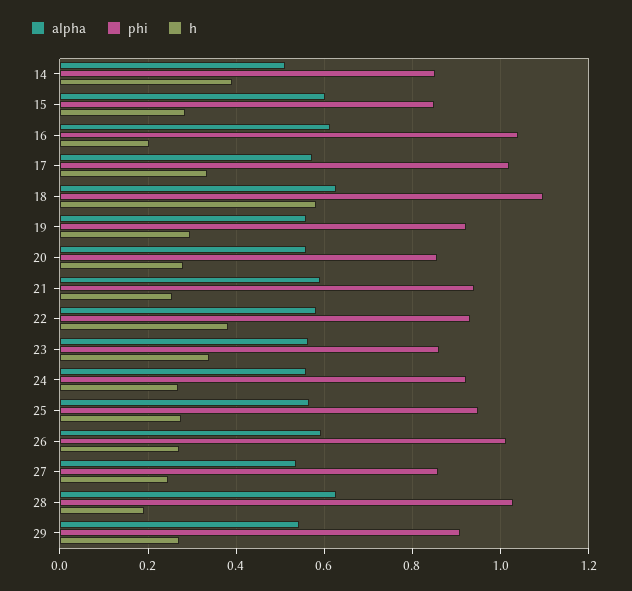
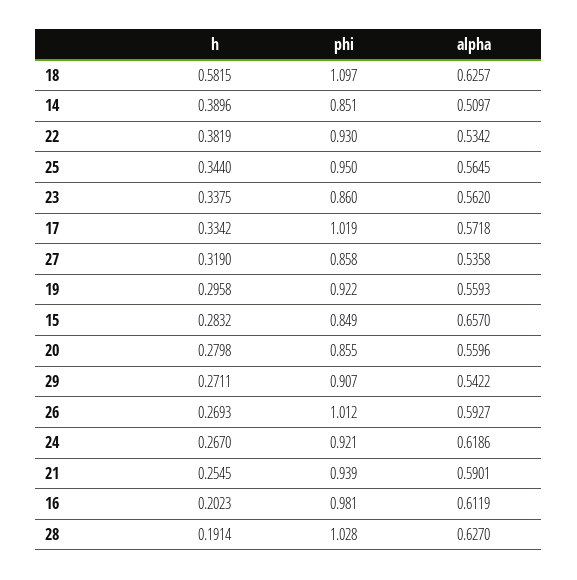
  {
    "alpha": {
      "14": 0.5097,
-     "15": 0.6,
+     "15": 0.657,
      "16": 0.6119,
      "17": 0.5718,
      "18": 0.6257,
      "19": 0.5593,
      "20": 0.5596,
      "21": 0.5901,
-     "22": 0.58,
+     "22": 0.5342,
      "23": 0.562,
-     "24": 0.56,
+     "24": 0.6186,
      "25": 0.5645,
      "26": 0.5927,
      "27": 0.5358,
      "28": 0.627,
      "29": 0.5422
    },
    "phi": {
      "14": 0.851,
      "15": 0.849,
-     "16": 1.04,
+     "16": 0.981,
      "17": 1.019,
      "18": 1.097,
      "19": 0.922,
      "20": 0.855,
      "21": 0.939,
      "22": 0.93,
      "23": 0.86,
      "24": 0.921,
      "25": 0.95,
      "26": 1.012,
      "27": 0.858,
      "28": 1.028,
      "29": 0.907
    },
    "h": {
      "14": 0.3896,
      "15": 0.2832,
      "16": 0.2023,
      "17": 0.3342,
      "18": 0.5815,
      "19": 0.2958,
      "20": 0.2798,
      "21": 0.2545,
      "22": 0.3819,
      "23": 0.3375,
      "24": 0.267,
-     "25": 0.28,
+     "25": 0.344,
      "26": 0.2693,
-     "27": 0.24,
+     "27": 0.319,
      "28": 0.1914,
      "29": 0.2711
    }
  }

